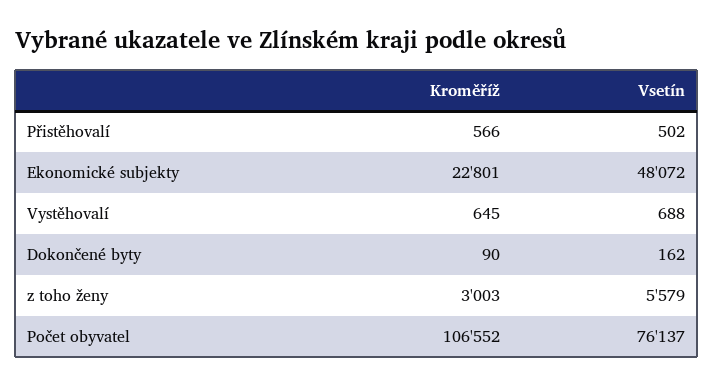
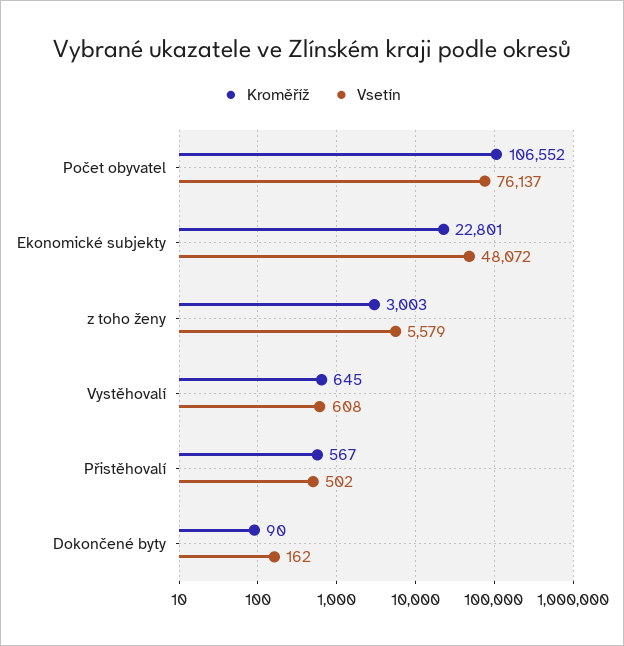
  {
    "Kroměříž": {
-     "Přistěhovalí": 566,
+     "Přistěhovalí": 567,
      "Ekonomické subjekty": 22801,
      "Vystěhovalí": 645,
      "Dokončené byty": 90,
      "z toho ženy": 3003,
      "Počet obyvatel": 106552
    },
    "Vsetín": {
      "Přistěhovalí": 502,
      "Ekonomické subjekty": 48072,
-     "Vystěhovalí": 688,
+     "Vystěhovalí": 608,
      "Dokončené byty": 162,
      "z toho ženy": 5579,
      "Počet obyvatel": 76137
    }
  }

